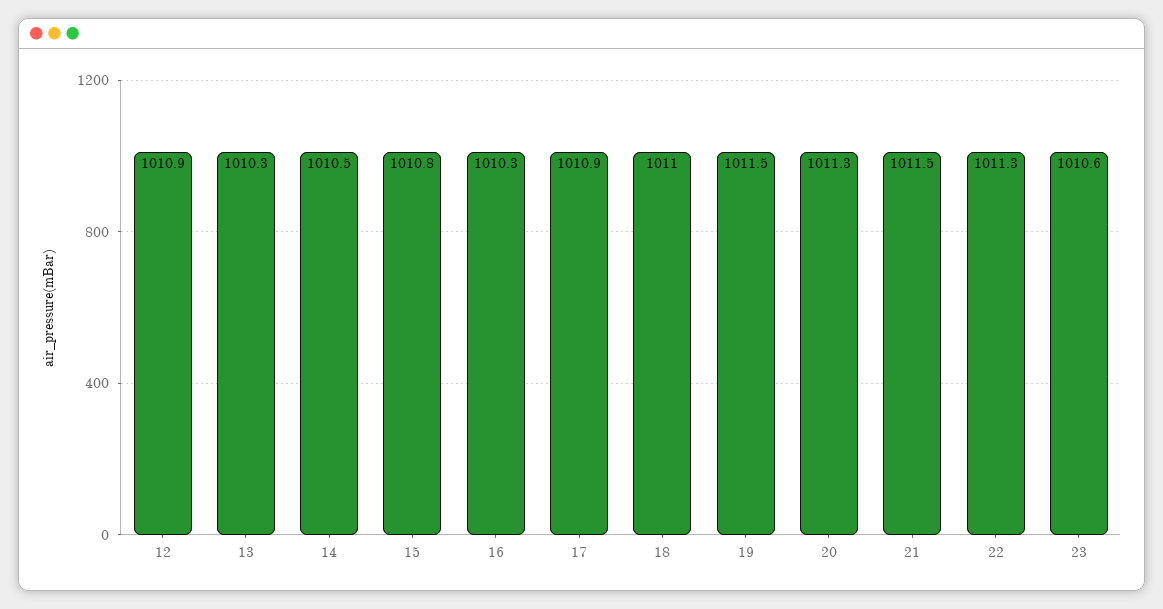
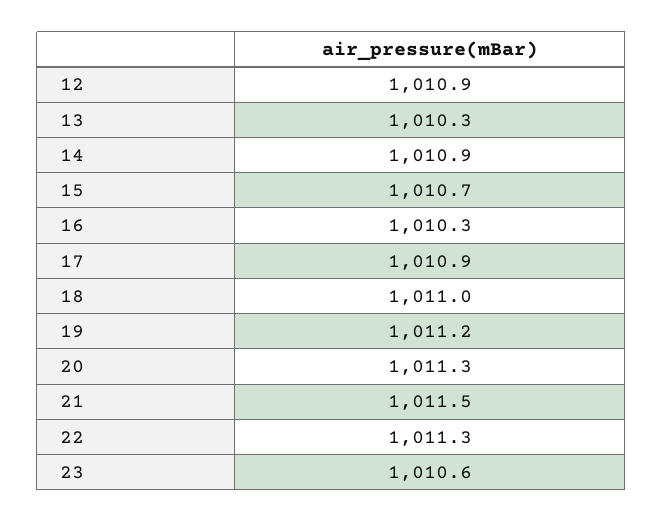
  {
    "12": 1010.9,
    "13": 1010.3,
-   "14": 1010.5,
+   "14": 1010.9,
-   "15": 1010.8,
+   "15": 1010.7,
    "16": 1010.3,
    "17": 1010.9,
    "18": 1011,
-   "19": 1011.5,
+   "19": 1011.2,
    "20": 1011.3,
    "21": 1011.5,
    "22": 1011.3,
    "23": 1010.6
  }

